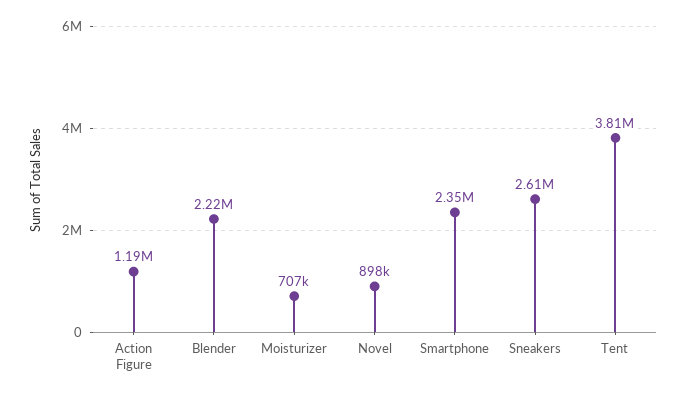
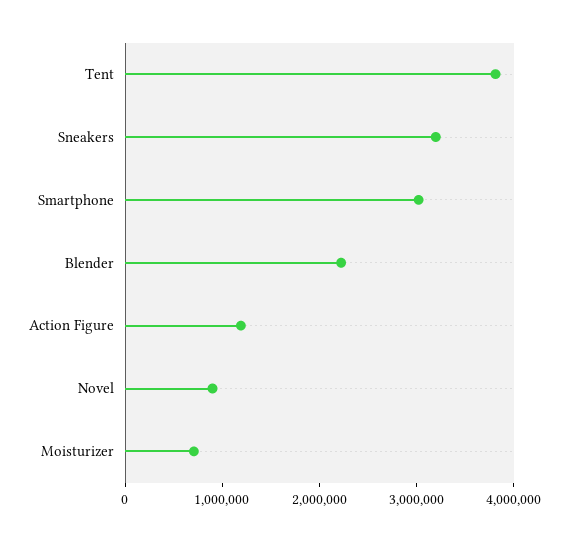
  {
    "Action Figure": 1190000,
    "Blender": 2220000,
    "Moisturizer": 707000,
    "Novel": 898000,
-   "Smartphone": 2350000,
+   "Smartphone": 3000000,
-   "Sneakers": 2610000,
+   "Sneakers": 3200000,
    "Tent": 3810000
  }

